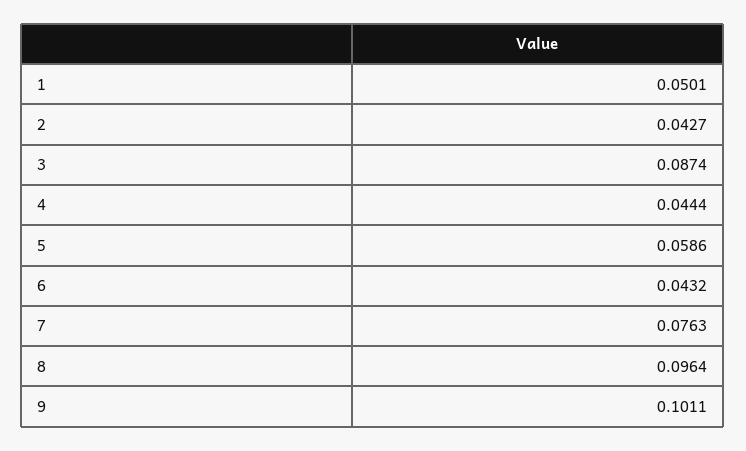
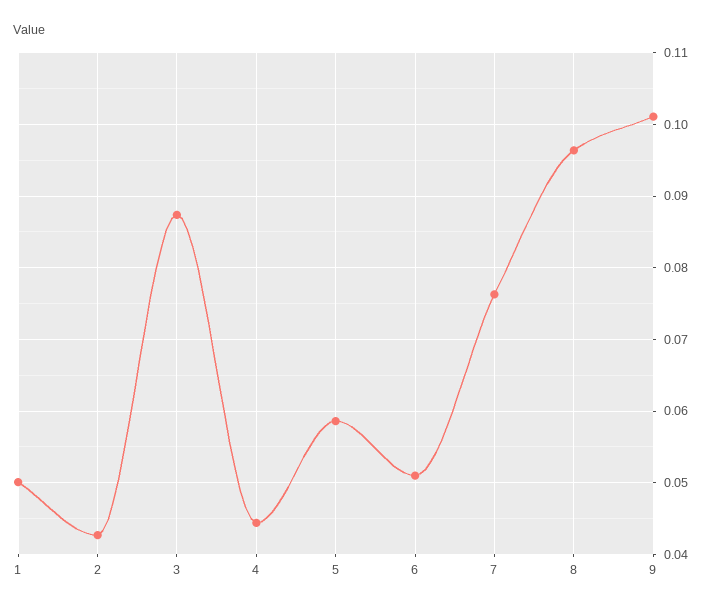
  {
    "1": 0.0501,
    "2": 0.0427,
    "3": 0.0874,
    "4": 0.0444,
    "5": 0.0586,
-   "6": 0.0432,
+   "6": 0.051,
    "7": 0.0763,
    "8": 0.0964,
    "9": 0.1011
  }

